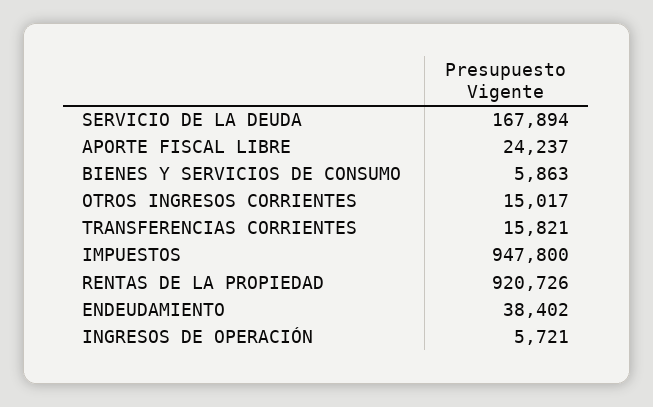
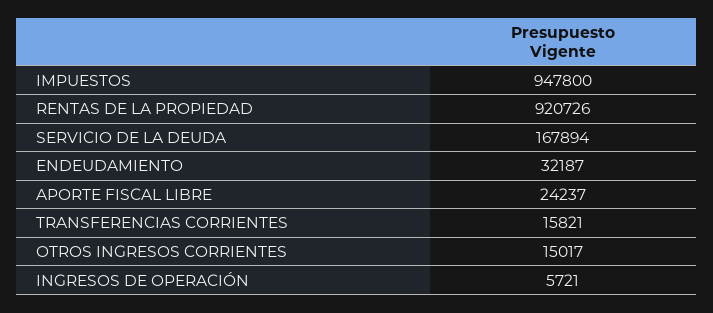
  {
    "SERVICIO DE LA DEUDA": 167894,
    "APORTE FISCAL LIBRE": 24237,
-   "BIENES Y SERVICIOS DE CONSUMO": 5863,
    "OTROS INGRESOS CORRIENTES": 15017,
    "TRANSFERENCIAS CORRIENTES": 15821,
    "IMPUESTOS": 947800,
    "RENTAS DE LA PROPIEDAD": 920726,
-   "ENDEUDAMIENTO": 38402,
+   "ENDEUDAMIENTO": 32187,
    "INGRESOS DE OPERACIÓN": 5721
  }

